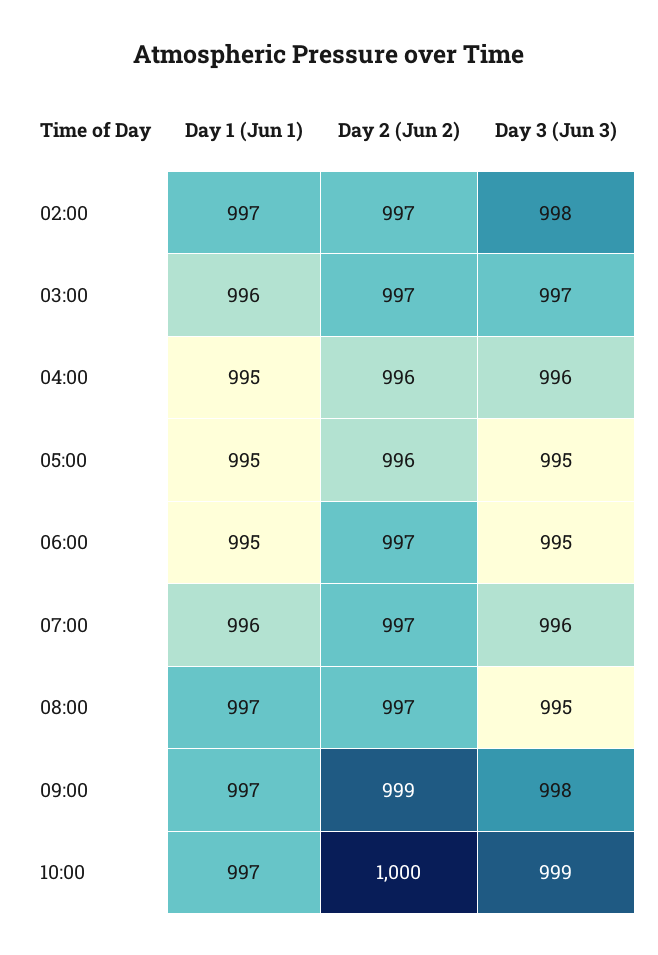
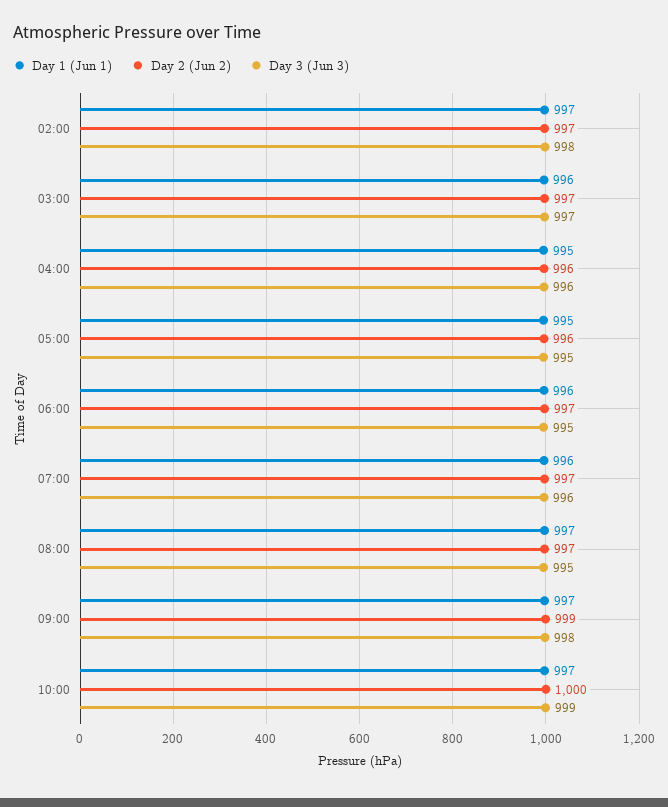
  {
    "Day 1 (Jun 1)": {
      "02:00": 997,
      "03:00": 996,
      "04:00": 995,
      "05:00": 995,
-     "06:00": 995,
+     "06:00": 996,
      "07:00": 996,
      "08:00": 997,
      "09:00": 997,
      "10:00": 997
    },
    "Day 2 (Jun 2)": {
      "02:00": 997,
      "03:00": 997,
      "04:00": 996,
      "05:00": 996,
      "06:00": 997,
      "07:00": 997,
      "08:00": 997,
      "09:00": 999,
      "10:00": 1000
    },
    "Day 3 (Jun 3)": {
      "02:00": 998,
      "03:00": 997,
      "04:00": 996,
      "05:00": 995,
      "06:00": 995,
      "07:00": 996,
      "08:00": 995,
      "09:00": 998,
      "10:00": 999
    }
  }

